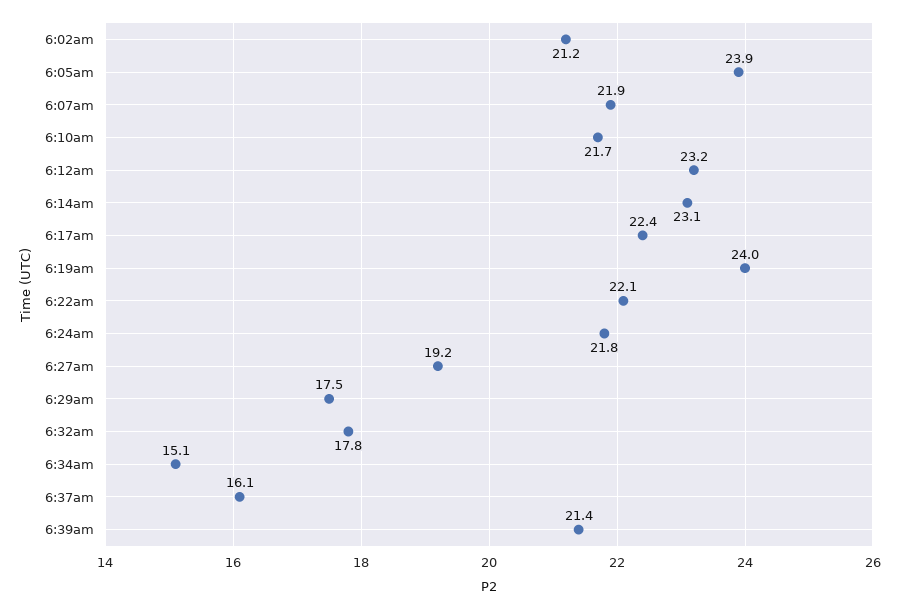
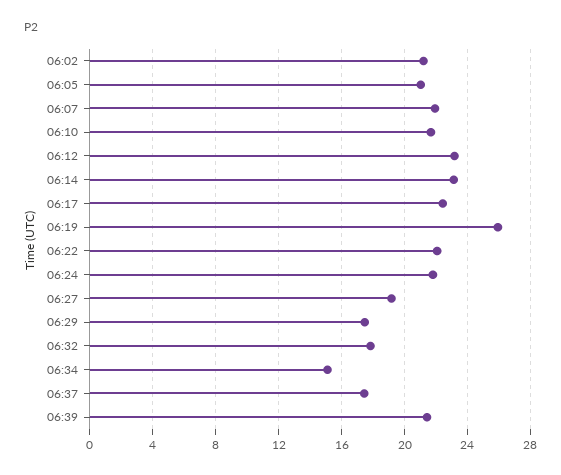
  {
    "6:02am": 21.2,
-   "6:05am": 23.9,
+   "6:05am": 21,
    "6:07am": 21.9,
    "6:10am": 21.7,
    "6:12am": 23.2,
    "6:14am": 23.1,
    "6:17am": 22.4,
-   "6:19am": 24,
+   "6:19am": 26,
    "6:22am": 22.1,
    "6:24am": 21.8,
    "6:27am": 19.2,
    "6:29am": 17.5,
    "6:32am": 17.8,
    "6:34am": 15.1,
-   "6:37am": 16.1,
+   "6:37am": 17.5,
    "6:39am": 21.4
  }

